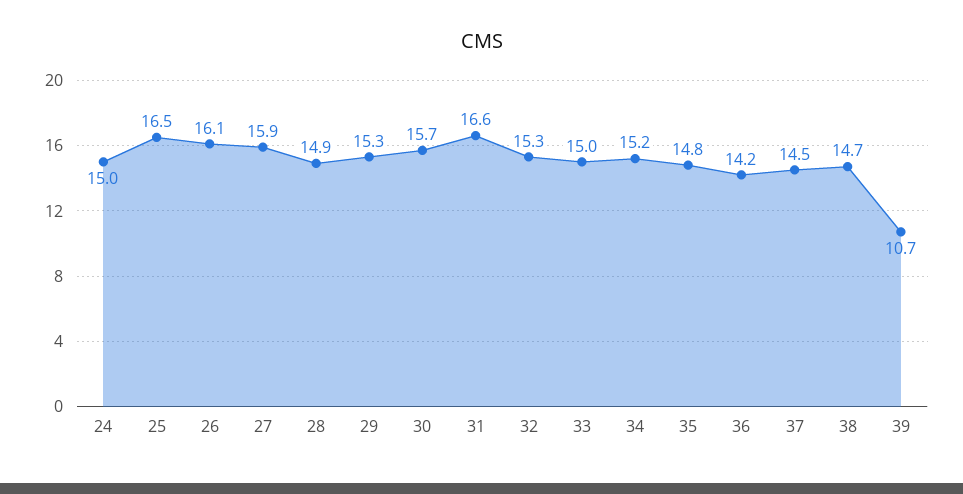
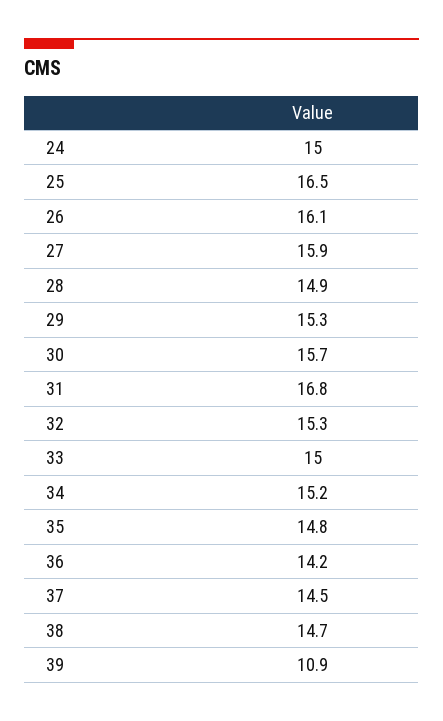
  {
    "24": 15,
    "25": 16.5,
    "26": 16.1,
    "27": 15.9,
    "28": 14.9,
    "29": 15.3,
    "30": 15.7,
-   "31": 16.6,
+   "31": 16.8,
    "32": 15.3,
    "33": 15,
    "34": 15.2,
    "35": 14.8,
    "36": 14.2,
    "37": 14.5,
    "38": 14.7,
-   "39": 10.7
+   "39": 10.9
  }

